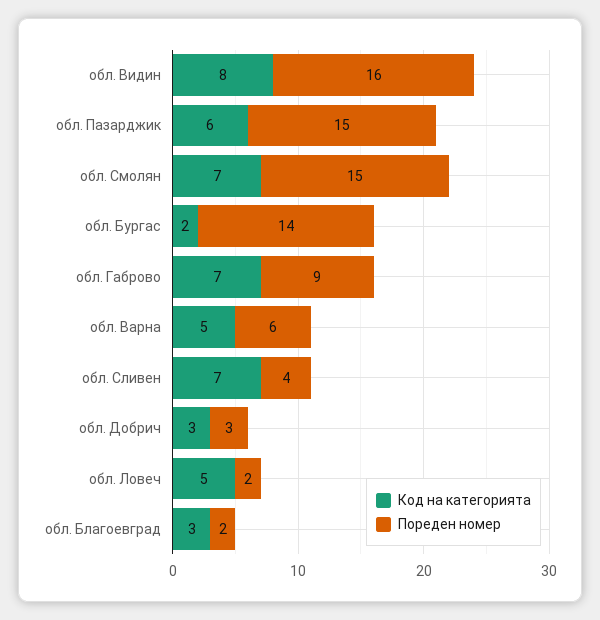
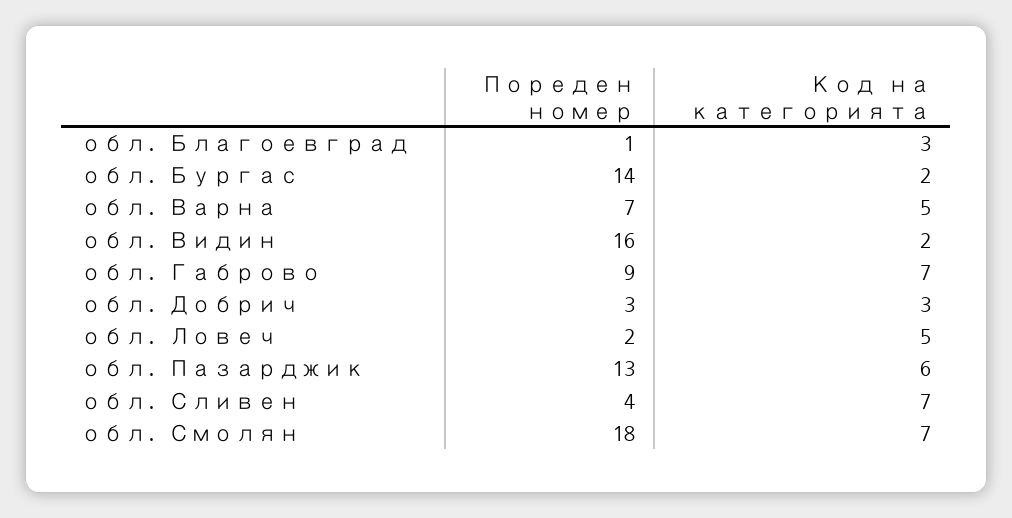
  {
    "Код на категорията": {
-     "обл. Видин": 8,
+     "обл. Видин": 2,
      "обл. Пазарджик": 6,
      "обл. Смолян": 7,
      "обл. Бургас": 2,
      "обл. Габрово": 7,
      "обл. Варна": 5,
      "обл. Сливен": 7,
      "обл. Добрич": 3,
      "обл. Ловеч": 5,
      "обл. Благоевград": 3
    },
    "Пореден номер": {
      "обл. Видин": 16,
-     "обл. Пазарджик": 15,
+     "обл. Пазарджик": 13,
-     "обл. Смолян": 15,
+     "обл. Смолян": 18,
      "обл. Бургас": 14,
      "обл. Габрово": 9,
-     "обл. Варна": 6,
+     "обл. Варна": 7,
      "обл. Сливен": 4,
      "обл. Добрич": 3,
      "обл. Ловеч": 2,
-     "обл. Благоевград": 2
+     "обл. Благоевград": 1
    }
  }

